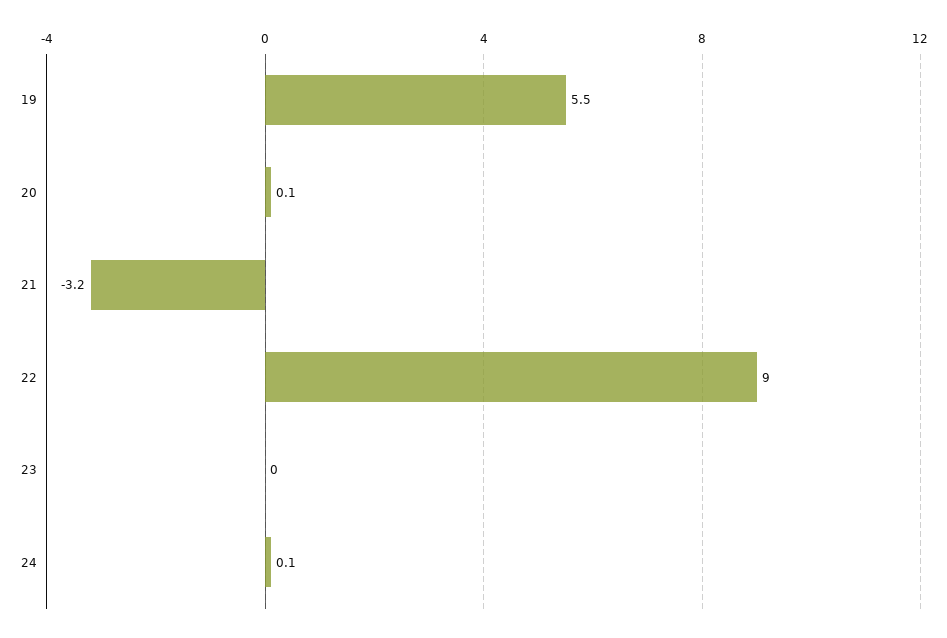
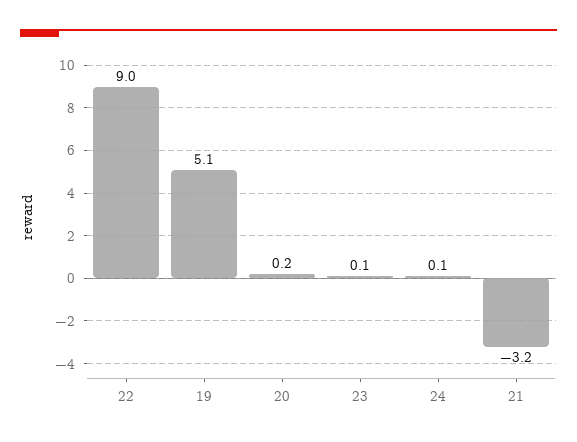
  {
-   "19": 5.5,
+   "19": 5.1,
-   "20": 0.1,
+   "20": 0.2,
    "21": -3.2,
    "22": 9,
-   "23": 0,
+   "23": 0.1,
    "24": 0.1
  }

